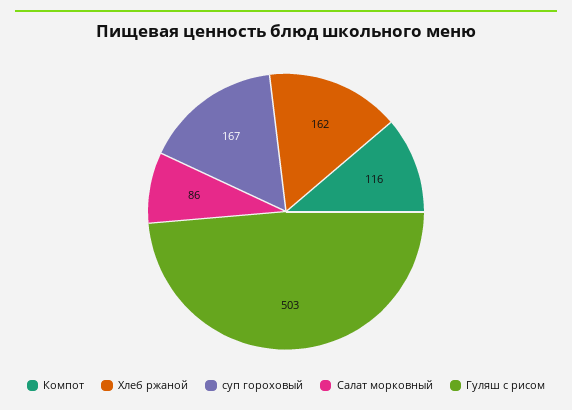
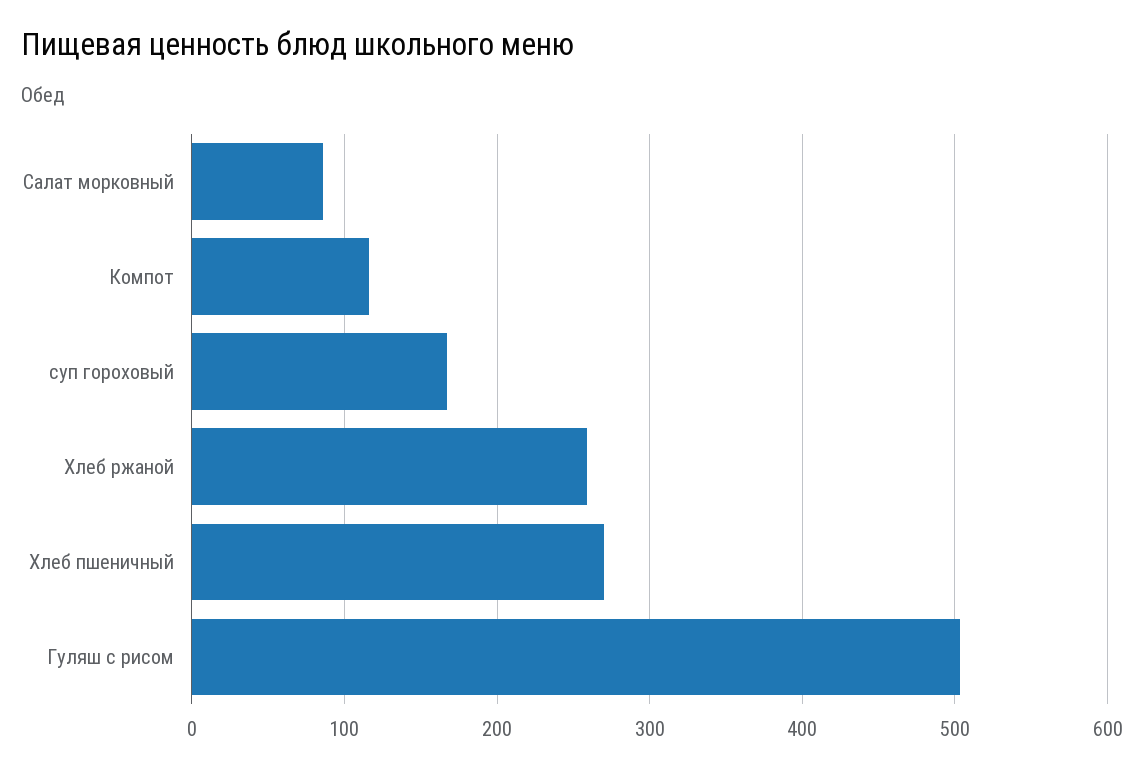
  {
    "Компот": 116,
-   "Хлеб ржаной": 162,
+   "Хлеб ржаной": 260,
    "суп гороховый": 167,
    "Салат морковный": 86,
-   "Гуляш с рисом": 503
+   "Гуляш с рисом": 503,
+   "Хлеб пшеничный": 270
  }

